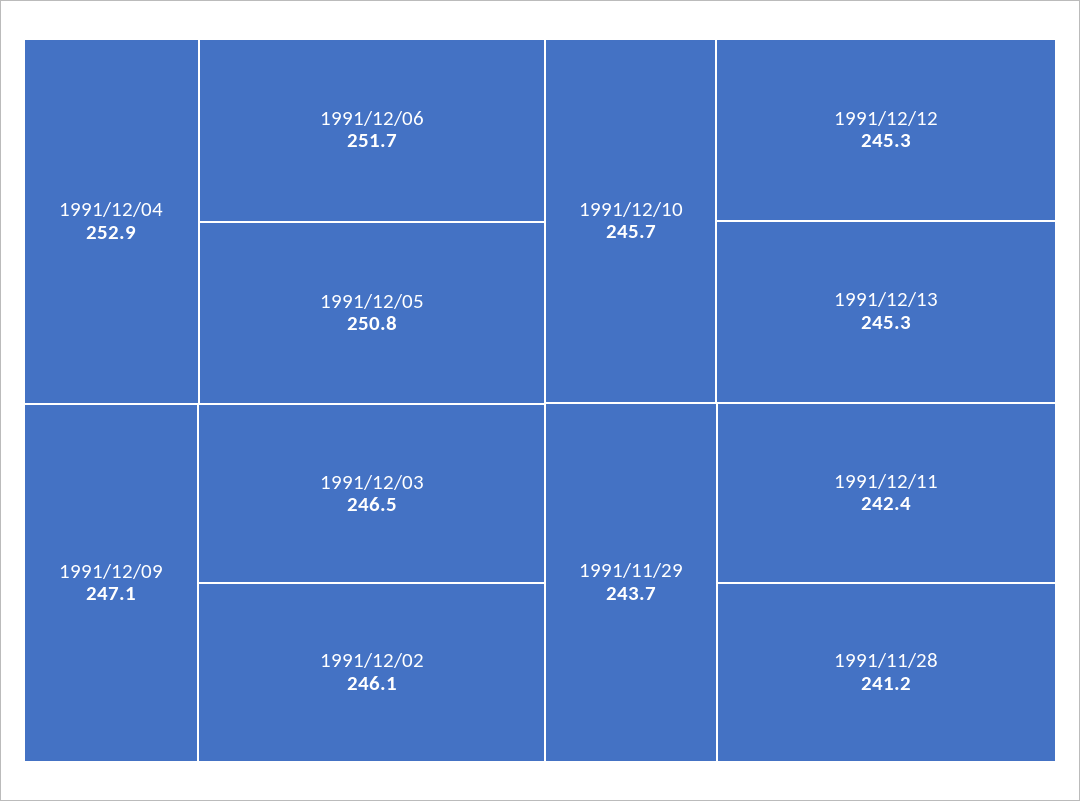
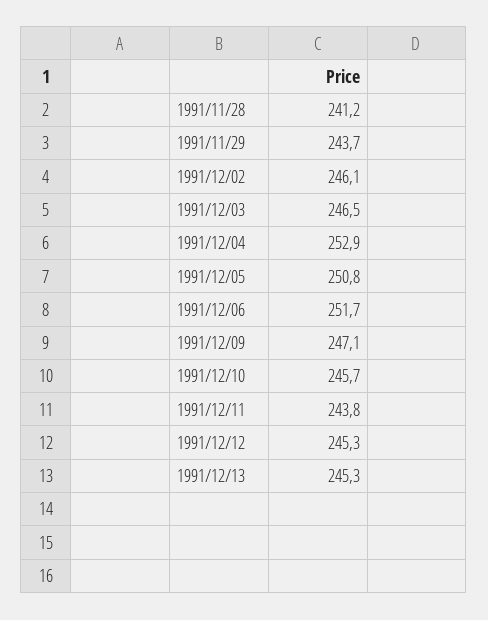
  {
    "1991/12/04": 252.9,
    "1991/12/06": 251.7,
    "1991/12/05": 250.8,
    "1991/12/09": 247.1,
    "1991/12/03": 246.5,
    "1991/12/02": 246.1,
    "1991/12/10": 245.7,
    "1991/12/12": 245.3,
    "1991/12/13": 245.3,
    "1991/11/29": 243.7,
-   "1991/12/11": 242.4,
+   "1991/12/11": 243.8,
    "1991/11/28": 241.2
  }

